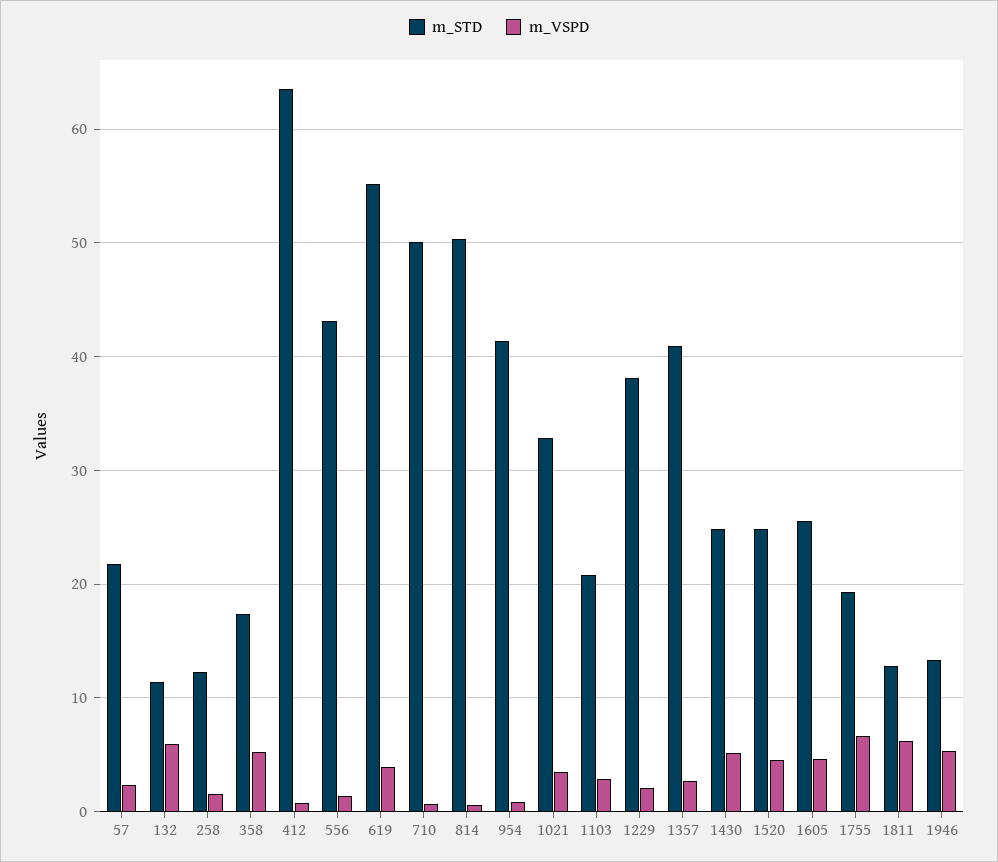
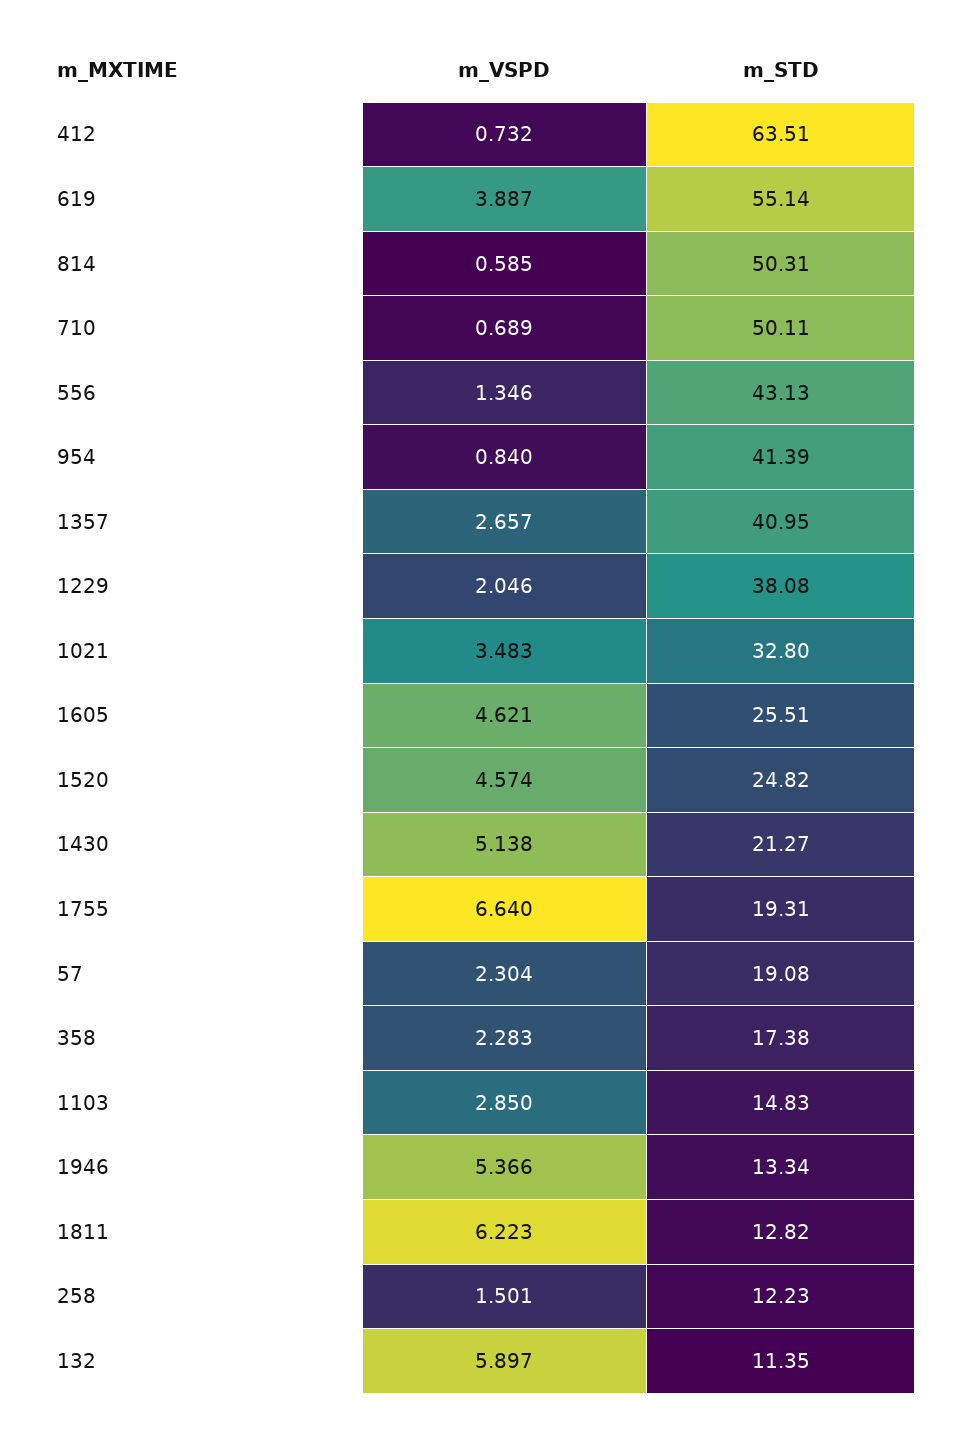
  {
    "m_STD": {
-     "57": 22,
+     "57": 19.08,
      "132": 11.35,
      "258": 12.23,
      "358": 17.38,
      "412": 63.51,
      "556": 43.13,
      "619": 55.14,
      "710": 50.11,
      "814": 50.31,
      "954": 41.39,
      "1021": 32.8,
-     "1103": 21,
+     "1103": 14.83,
      "1229": 38.08,
      "1357": 40.95,
-     "1430": 25,
+     "1430": 21.27,
      "1520": 24.82,
      "1605": 25.51,
      "1755": 19.31,
      "1811": 12.82,
      "1946": 13.34
    },
    "m_VSPD": {
      "57": 2.304,
      "132": 5.897,
      "258": 1.501,
-     "358": 5,
+     "358": 2.283,
      "412": 0.732,
      "556": 1.346,
      "619": 3.887,
      "710": 0.689,
      "814": 0.585,
      "954": 0.84,
      "1021": 3.483,
      "1103": 2.85,
      "1229": 2.046,
      "1357": 2.657,
      "1430": 5.138,
      "1520": 4.574,
      "1605": 4.621,
      "1755": 6.64,
      "1811": 6.223,
      "1946": 5.366
    }
  }

